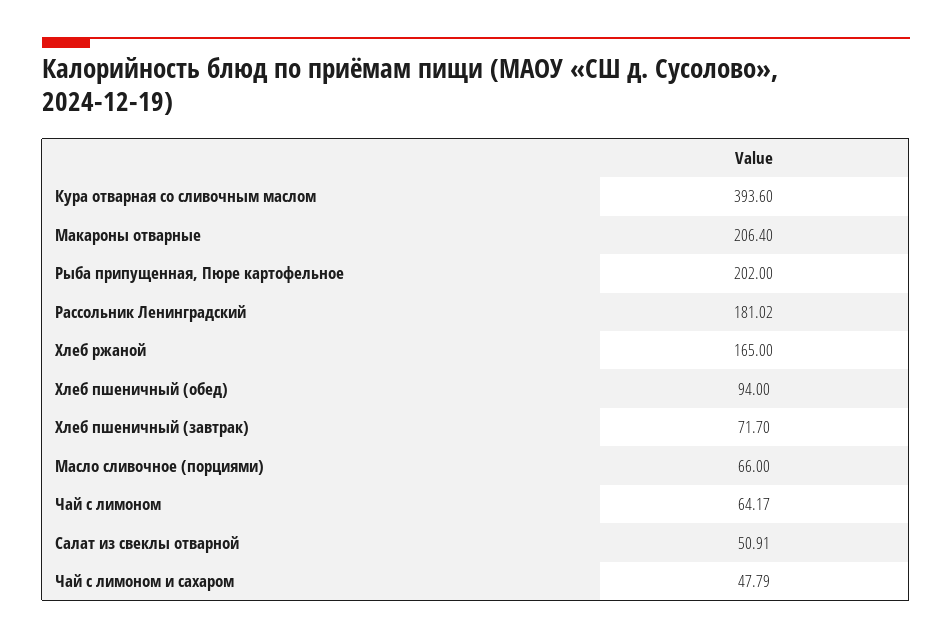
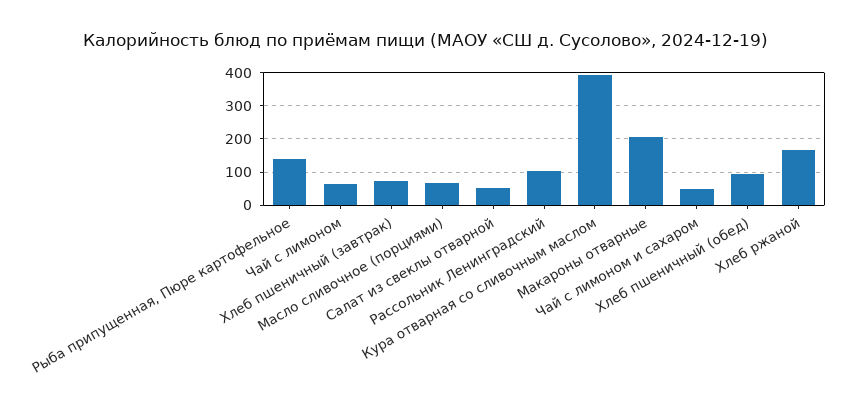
  {
    "Кура отварная со сливочным маслом": 393.6,
    "Макароны отварные": 206.4,
-   "Рыба припущенная, Пюре картофельное": 202,
+   "Рыба припущенная, Пюре картофельное": 140,
-   "Рассольник Ленинградский": 181.02,
+   "Рассольник Ленинградский": 100,
    "Хлеб ржаной": 165,
    "Хлеб пшеничный (обед)": 94,
    "Хлеб пшеничный (завтрак)": 71.7,
    "Масло сливочное (порциями)": 66,
    "Чай с лимоном": 64.17,
    "Салат из свеклы отварной": 50.91,
    "Чай с лимоном и сахаром": 47.79
  }

